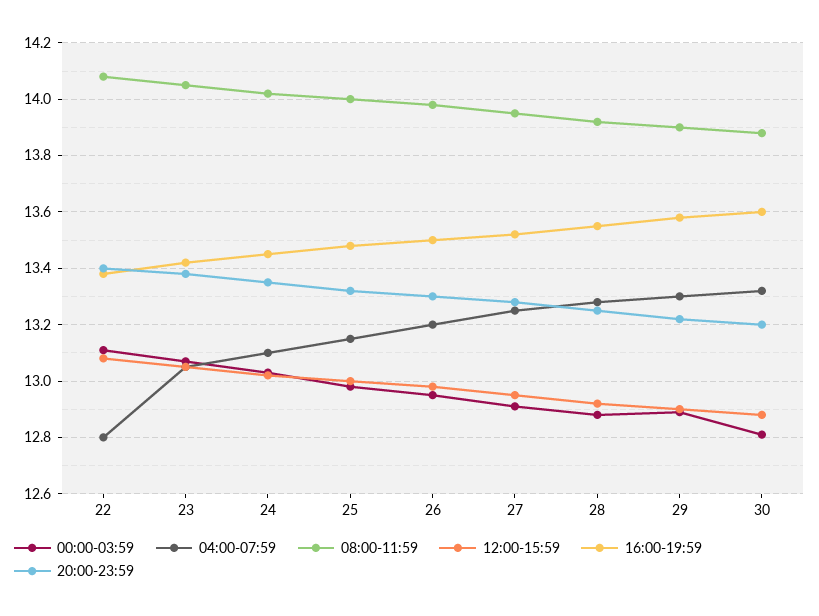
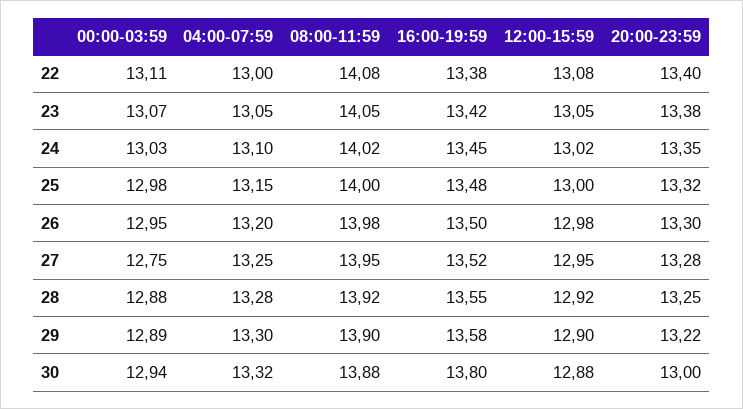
  {
    "00:00-03:59": {
      "22": 13.11,
      "23": 13.07,
      "24": 13.03,
      "25": 12.98,
      "26": 12.95,
-     "27": 12.9,
+     "27": 12.75,
      "28": 12.88,
      "29": 12.89,
-     "30": 12.8
+     "30": 12.94
    },
    "04:00-07:59": {
-     "22": 12.8,
+     "22": 13,
      "23": 13.05,
      "24": 13.1,
      "25": 13.15,
      "26": 13.2,
      "27": 13.25,
      "28": 13.28,
      "29": 13.3,
      "30": 13.32
    },
    "08:00-11:59": {
      "22": 14.08,
      "23": 14.05,
      "24": 14.02,
      "25": 14,
      "26": 13.98,
      "27": 13.95,
      "28": 13.92,
      "29": 13.9,
      "30": 13.88
    },
    "12:00-15:59": {
      "22": 13.08,
      "23": 13.05,
      "24": 13.02,
      "25": 13,
      "26": 12.98,
      "27": 12.95,
      "28": 12.92,
      "29": 12.9,
      "30": 12.88
    },
    "16:00-19:59": {
      "22": 13.38,
      "23": 13.42,
      "24": 13.45,
      "25": 13.48,
      "26": 13.5,
      "27": 13.52,
      "28": 13.55,
      "29": 13.58,
-     "30": 13.6
+     "30": 13.8
    },
    "20:00-23:59": {
      "22": 13.4,
      "23": 13.38,
      "24": 13.35,
      "25": 13.32,
      "26": 13.3,
      "27": 13.28,
      "28": 13.25,
      "29": 13.22,
-     "30": 13.2
+     "30": 13
    }
  }

